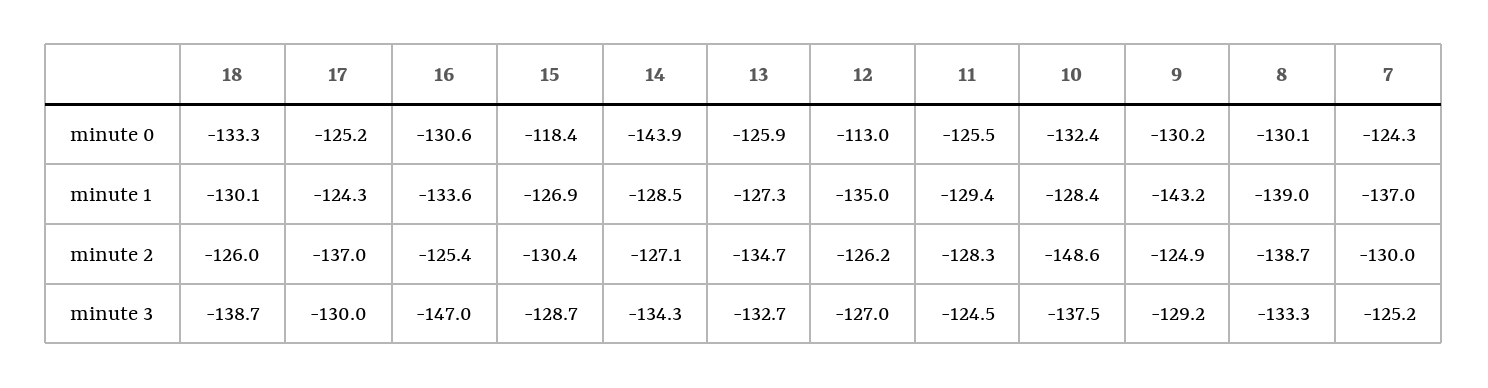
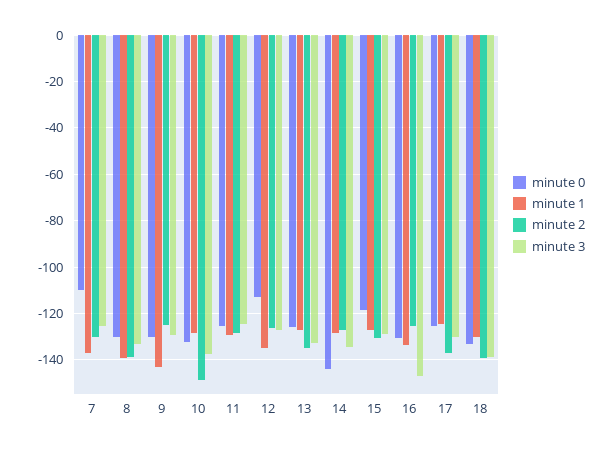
  {
    "minute 0": {
      "18": -133.3,
      "17": -125.2,
      "16": -130.6,
      "15": -118.4,
      "14": -143.9,
      "13": -125.9,
      "12": -113,
      "11": -125.5,
      "10": -132.4,
      "9": -130.2,
      "8": -130.1,
-     "7": -124.3
+     "7": -110
    },
    "minute 1": {
      "18": -130.1,
      "17": -124.3,
      "16": -133.6,
      "15": -126.9,
      "14": -128.5,
      "13": -127.3,
      "12": -135,
      "11": -129.4,
      "10": -128.4,
      "9": -143.2,
      "8": -139,
      "7": -137
    },
    "minute 2": {
-     "18": -126,
+     "18": -140,
      "17": -137,
      "16": -125.4,
      "15": -130.4,
      "14": -127.1,
      "13": -134.7,
      "12": -126.2,
      "11": -128.3,
      "10": -148.6,
      "9": -124.9,
      "8": -138.7,
      "7": -130
    },
    "minute 3": {
      "18": -138.7,
      "17": -130,
      "16": -147,
      "15": -128.7,
      "14": -134.3,
      "13": -132.7,
      "12": -127,
      "11": -124.5,
      "10": -137.5,
      "9": -129.2,
      "8": -133.3,
      "7": -125.2
    }
  }

